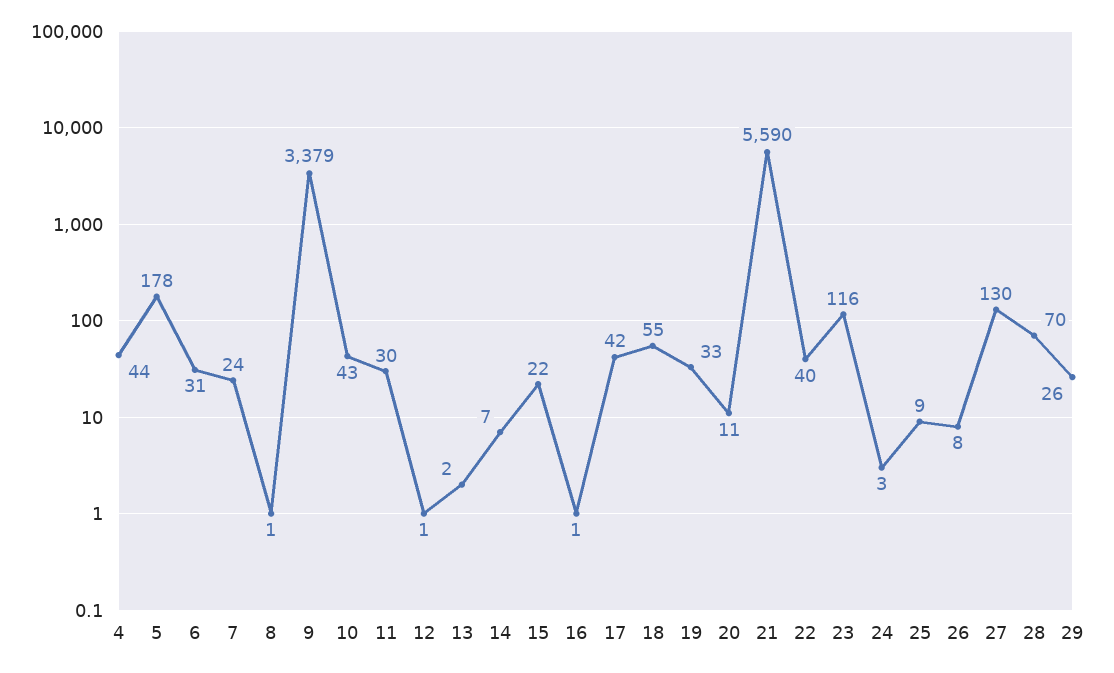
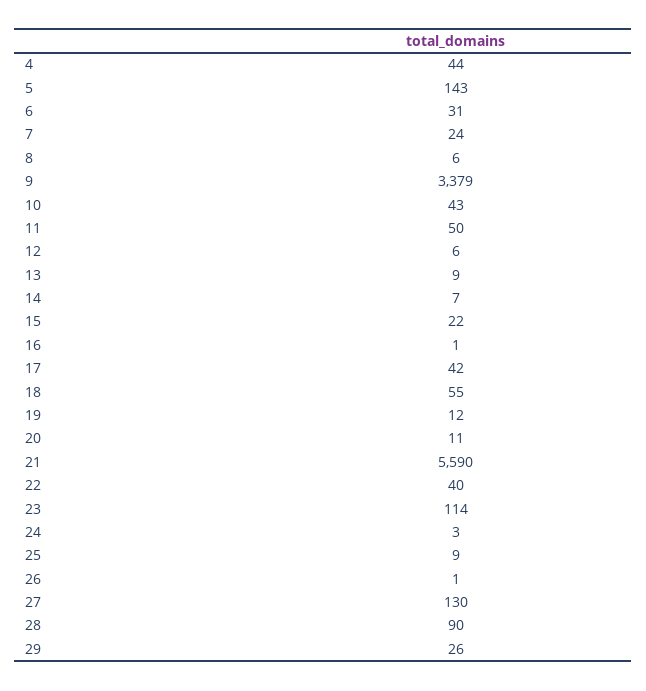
  {
    "4": 44,
-   "5": 178,
+   "5": 143,
    "6": 31,
    "7": 24,
-   "8": 1,
+   "8": 6,
    "9": 3379,
    "10": 43,
-   "11": 30,
+   "11": 50,
-   "12": 1,
+   "12": 6,
-   "13": 2,
+   "13": 9,
    "14": 7,
    "15": 22,
    "16": 1,
    "17": 42,
    "18": 55,
-   "19": 33,
+   "19": 12,
    "20": 11,
    "21": 5590,
    "22": 40,
-   "23": 116,
+   "23": 114,
    "24": 3,
    "25": 9,
-   "26": 8,
+   "26": 1,
    "27": 130,
-   "28": 70,
+   "28": 90,
    "29": 26
  }

